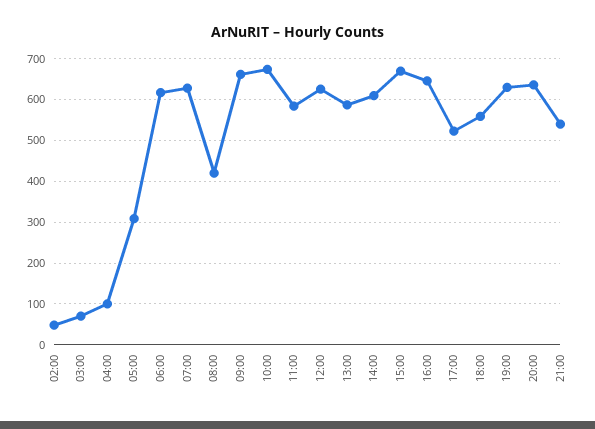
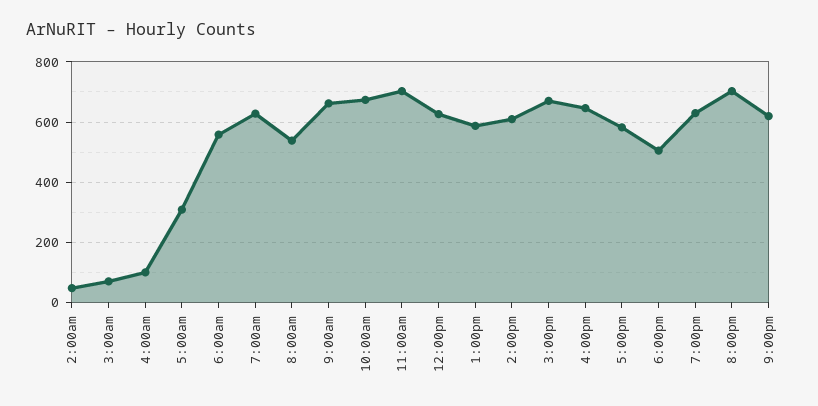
  {
    "02:00": 40,
    "03:00": 80,
    "04:00": 100,
    "05:00": 300,
-   "06:00": 620,
+   "06:00": 560,
    "07:00": 620,
-   "08:00": 420,
+   "08:00": 540,
    "09:00": 660,
    "10:00": 680,
-   "11:00": 580,
+   "11:00": 700,
    "12:00": 620,
    "13:00": 580,
    "14:00": 620,
    "15:00": 680,
    "16:00": 640,
-   "17:00": 520,
+   "17:00": 580,
-   "18:00": 560,
+   "18:00": 500,
    "19:00": 640,
-   "20:00": 640,
+   "20:00": 700,
-   "21:00": 540
+   "21:00": 620
  }

